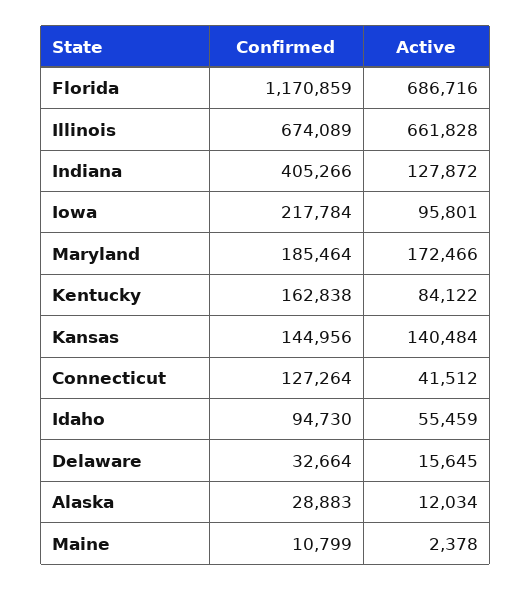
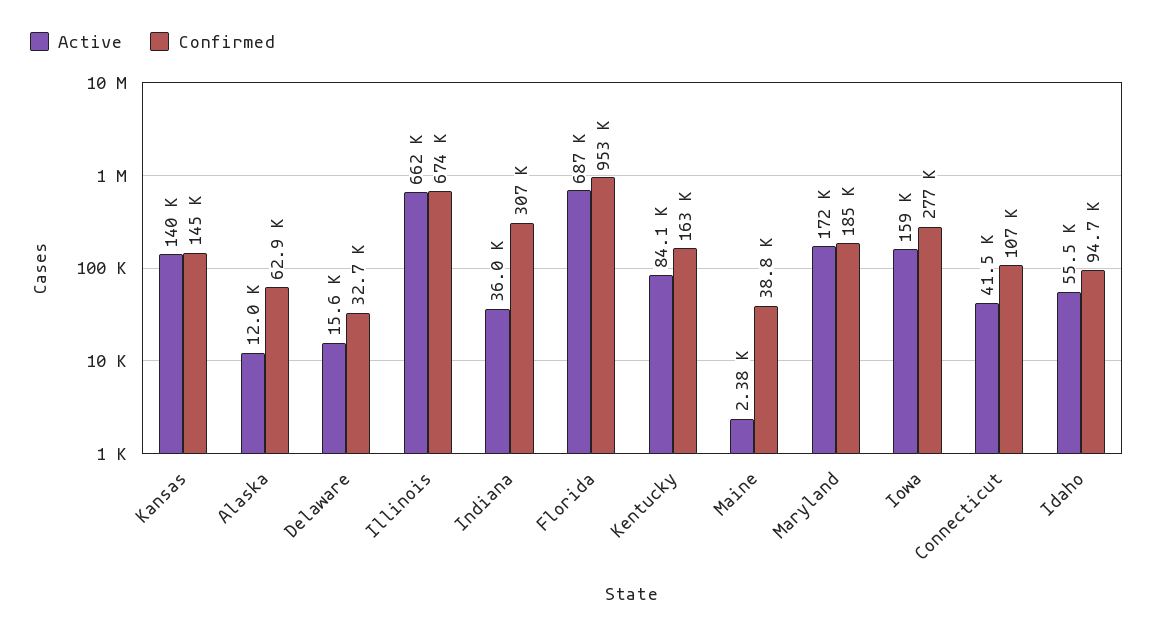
  {
    "Confirmed": {
-     "Florida": 1170859,
+     "Florida": 953000,
      "Illinois": 674089,
-     "Indiana": 405266,
+     "Indiana": 307000,
-     "Iowa": 217784,
+     "Iowa": 277000,
      "Maryland": 185464,
      "Kentucky": 162838,
      "Kansas": 144956,
-     "Connecticut": 127264,
+     "Connecticut": 107000,
      "Idaho": 94730,
      "Delaware": 32664,
-     "Alaska": 28883,
+     "Alaska": 62900,
-     "Maine": 10799
+     "Maine": 38800
    },
    "Active": {
      "Florida": 686716,
      "Illinois": 661828,
-     "Indiana": 127872,
+     "Indiana": 36000,
-     "Iowa": 95801,
+     "Iowa": 159000,
      "Maryland": 172466,
      "Kentucky": 84122,
      "Kansas": 140484,
      "Connecticut": 41512,
      "Idaho": 55459,
      "Delaware": 15645,
      "Alaska": 12034,
      "Maine": 2378
    }
  }

